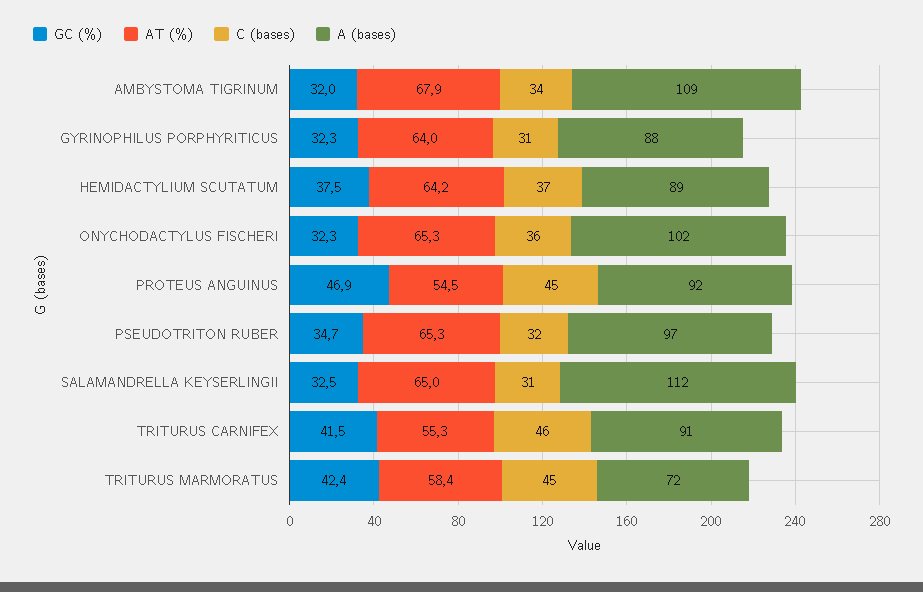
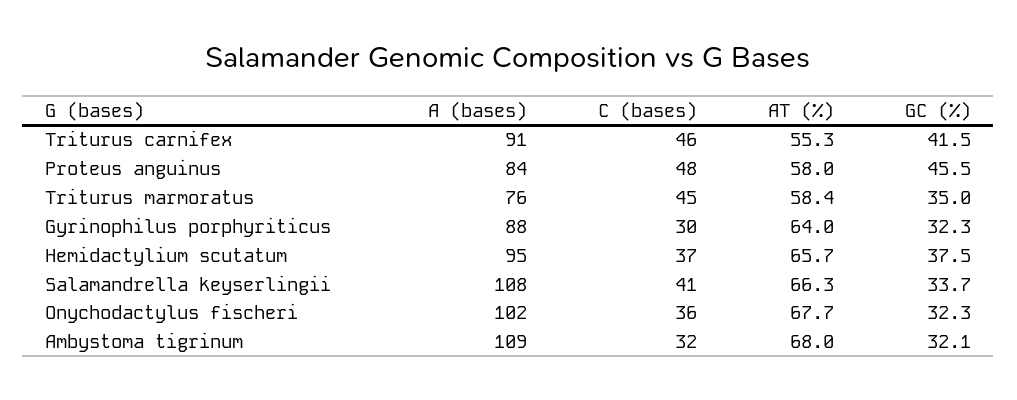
  {
    "GC (%)": {
-     "AMBYSTOMA TIGRINUM": 32,
+     "AMBYSTOMA TIGRINUM": 32.1,
      "GYRINOPHILUS PORPHYRITICUS": 32.3,
      "HEMIDACTYLIUM SCUTATUM": 37.5,
      "ONYCHODACTYLUS FISCHERI": 32.3,
-     "PROTEUS ANGUINUS": 46.9,
+     "PROTEUS ANGUINUS": 45.5,
-     "PSEUDOTRITON RUBER": 34.7,
-     "SALAMANDRELLA KEYSERLINGII": 32.5,
+     "SALAMANDRELLA KEYSERLINGII": 33.7,
      "TRITURUS CARNIFEX": 41.5,
-     "TRITURUS MARMORATUS": 42.4
+     "TRITURUS MARMORATUS": 35
    },
    "AT (%)": {
-     "AMBYSTOMA TIGRINUM": 67.9,
+     "AMBYSTOMA TIGRINUM": 68,
      "GYRINOPHILUS PORPHYRITICUS": 64,
-     "HEMIDACTYLIUM SCUTATUM": 64.2,
+     "HEMIDACTYLIUM SCUTATUM": 65.7,
-     "ONYCHODACTYLUS FISCHERI": 65.3,
+     "ONYCHODACTYLUS FISCHERI": 67.7,
-     "PROTEUS ANGUINUS": 54.5,
+     "PROTEUS ANGUINUS": 58,
-     "PSEUDOTRITON RUBER": 65.3,
-     "SALAMANDRELLA KEYSERLINGII": 65,
+     "SALAMANDRELLA KEYSERLINGII": 66.3,
      "TRITURUS CARNIFEX": 55.3,
      "TRITURUS MARMORATUS": 58.4
    },
    "C (bases)": {
-     "AMBYSTOMA TIGRINUM": 34,
+     "AMBYSTOMA TIGRINUM": 32,
-     "GYRINOPHILUS PORPHYRITICUS": 31,
+     "GYRINOPHILUS PORPHYRITICUS": 30,
      "HEMIDACTYLIUM SCUTATUM": 37,
      "ONYCHODACTYLUS FISCHERI": 36,
-     "PROTEUS ANGUINUS": 45,
+     "PROTEUS ANGUINUS": 48,
-     "PSEUDOTRITON RUBER": 32,
-     "SALAMANDRELLA KEYSERLINGII": 31,
+     "SALAMANDRELLA KEYSERLINGII": 41,
      "TRITURUS CARNIFEX": 46,
      "TRITURUS MARMORATUS": 45
    },
    "A (bases)": {
      "AMBYSTOMA TIGRINUM": 109,
      "GYRINOPHILUS PORPHYRITICUS": 88,
-     "HEMIDACTYLIUM SCUTATUM": 89,
+     "HEMIDACTYLIUM SCUTATUM": 95,
      "ONYCHODACTYLUS FISCHERI": 102,
-     "PROTEUS ANGUINUS": 92,
+     "PROTEUS ANGUINUS": 84,
-     "PSEUDOTRITON RUBER": 97,
-     "SALAMANDRELLA KEYSERLINGII": 112,
+     "SALAMANDRELLA KEYSERLINGII": 108,
      "TRITURUS CARNIFEX": 91,
-     "TRITURUS MARMORATUS": 72
+     "TRITURUS MARMORATUS": 76
    }
  }

